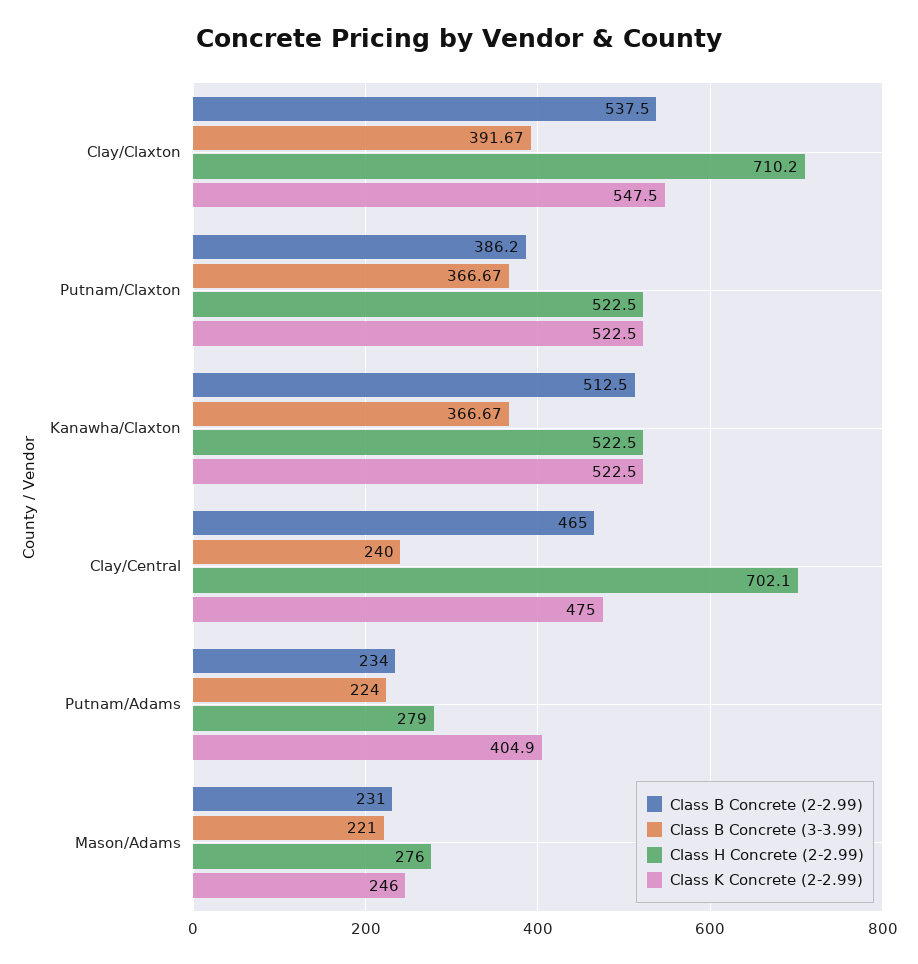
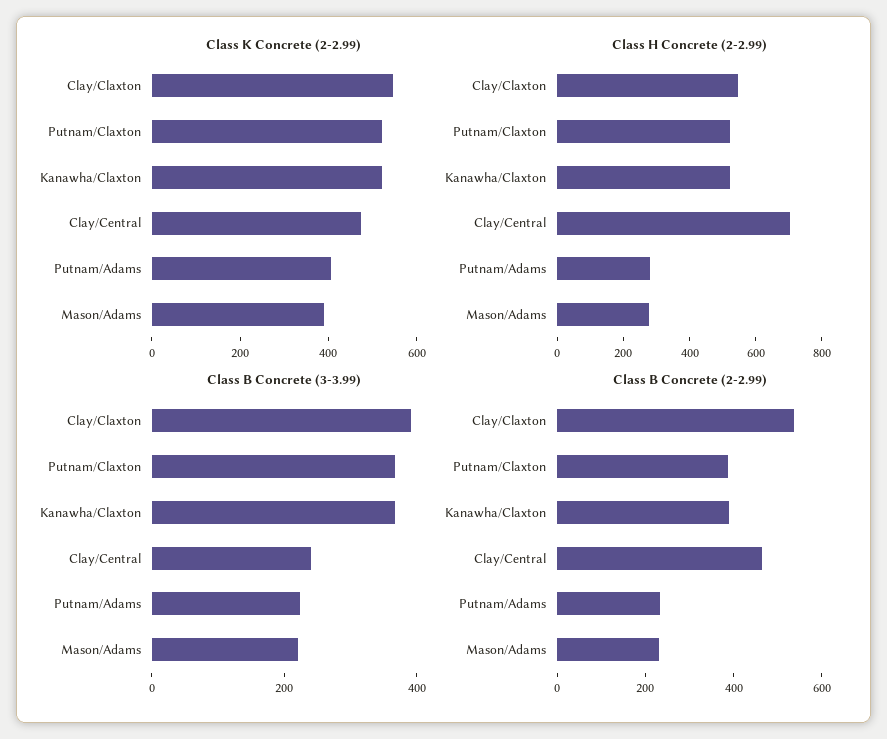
  {
    "Class B Concrete (2-2.99)": {
      "Clay/Claxton": 537.5,
      "Putnam/Claxton": 386.2,
-     "Kanawha/Claxton": 512.5,
+     "Kanawha/Claxton": 400,
      "Clay/Central": 465,
      "Putnam/Adams": 234,
      "Mason/Adams": 231
    },
    "Class B Concrete (3-3.99)": {
      "Clay/Claxton": 391.67,
      "Putnam/Claxton": 366.67,
      "Kanawha/Claxton": 366.67,
      "Clay/Central": 240,
      "Putnam/Adams": 224,
      "Mason/Adams": 221
    },
    "Class H Concrete (2-2.99)": {
-     "Clay/Claxton": 710.2,
+     "Clay/Claxton": 550,
      "Putnam/Claxton": 522.5,
      "Kanawha/Claxton": 522.5,
      "Clay/Central": 702.1,
      "Putnam/Adams": 279,
      "Mason/Adams": 276
    },
    "Class K Concrete (2-2.99)": {
      "Clay/Claxton": 547.5,
      "Putnam/Claxton": 522.5,
      "Kanawha/Claxton": 522.5,
      "Clay/Central": 475,
      "Putnam/Adams": 404.9,
-     "Mason/Adams": 246
+     "Mason/Adams": 400
    }
  }

